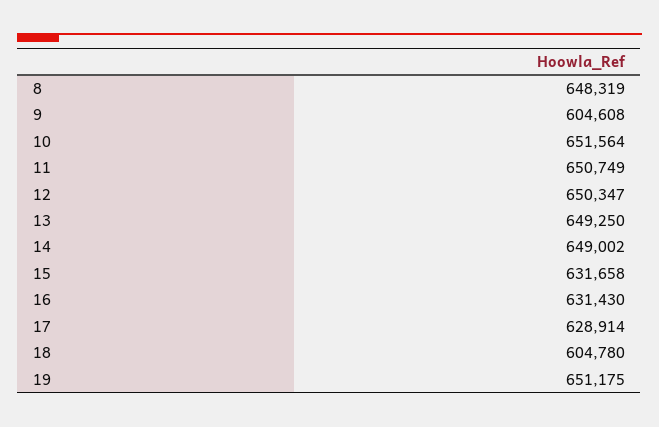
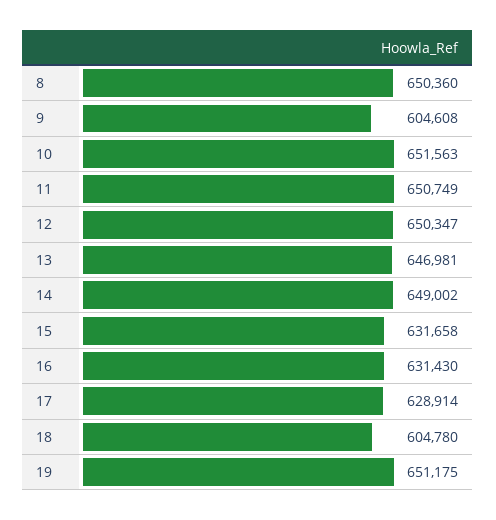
  {
-   "8": 648319,
+   "8": 650360,
    "9": 604608,
-   "10": 651564,
+   "10": 651563,
    "11": 650749,
    "12": 650347,
-   "13": 649250,
+   "13": 646981,
    "14": 649002,
    "15": 631658,
    "16": 631430,
    "17": 628914,
    "18": 604780,
    "19": 651175
  }

